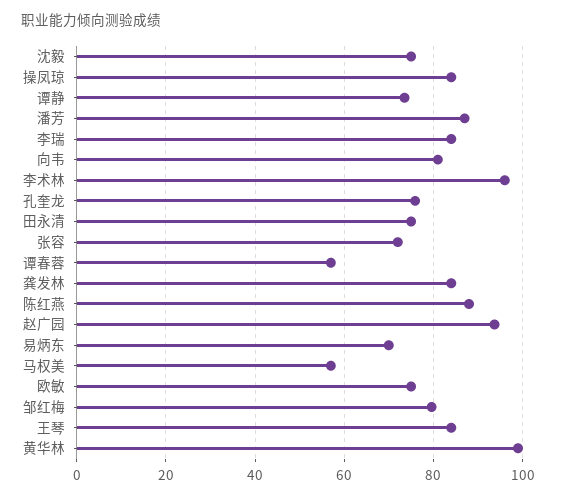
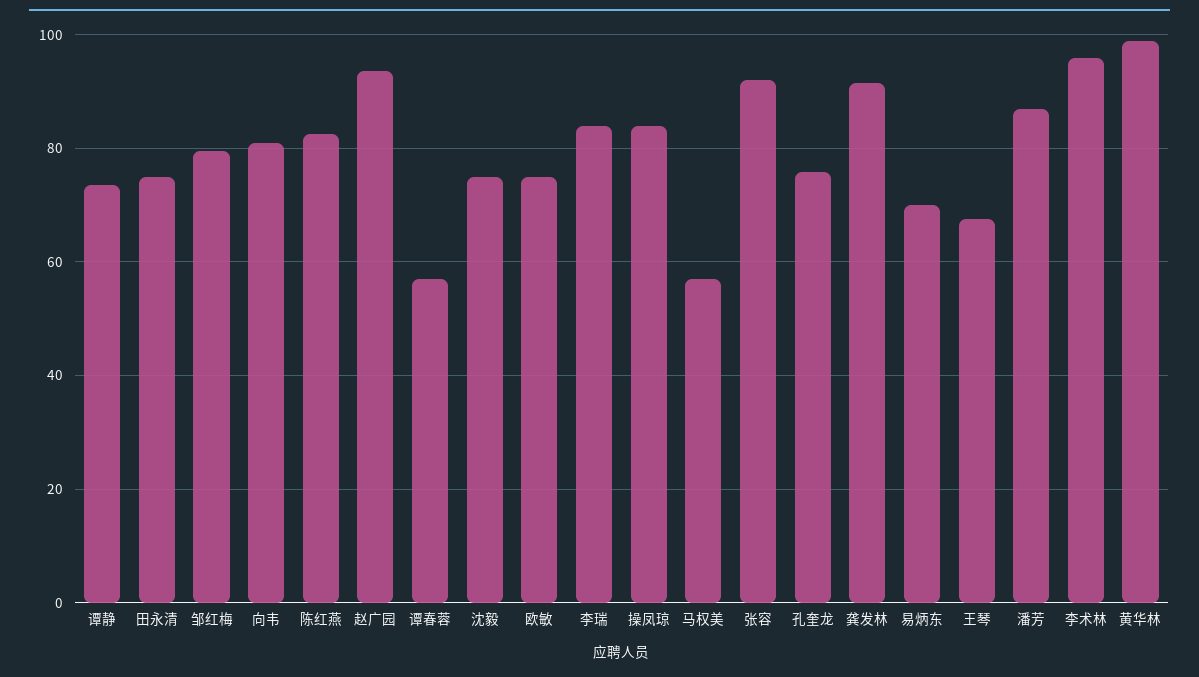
  {
    "沈毅": 76,
    "操凤琼": 84,
    "谭静": 74,
    "潘芳": 88,
    "李瑞": 84,
    "向韦": 82,
    "李术林": 96,
    "孔奎龙": 76,
    "田永清": 76,
-   "张容": 72,
+   "张容": 92,
    "谭春蓉": 58,
-   "龚发林": 84,
+   "龚发林": 92,
-   "陈红燕": 88,
+   "陈红燕": 82,
    "赵广园": 94,
    "易炳东": 70,
    "马权美": 58,
    "欧敏": 76,
    "邹红梅": 80,
-   "王琴": 84,
+   "王琴": 68,
    "黄华林": 100
  }

